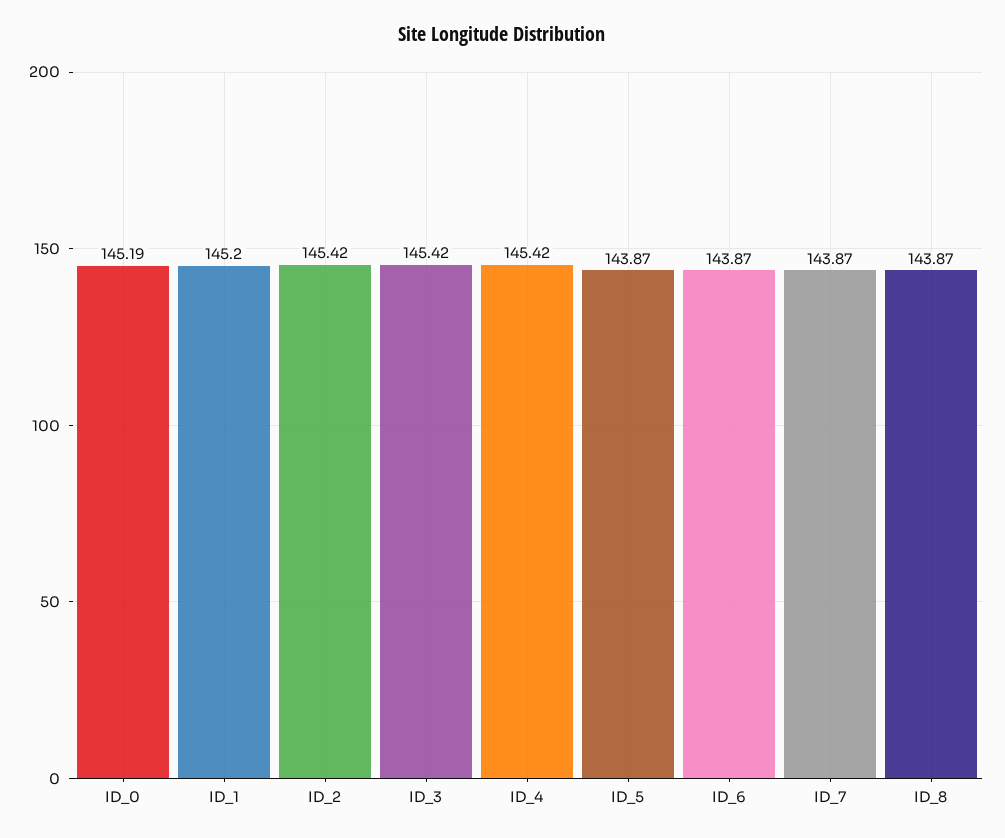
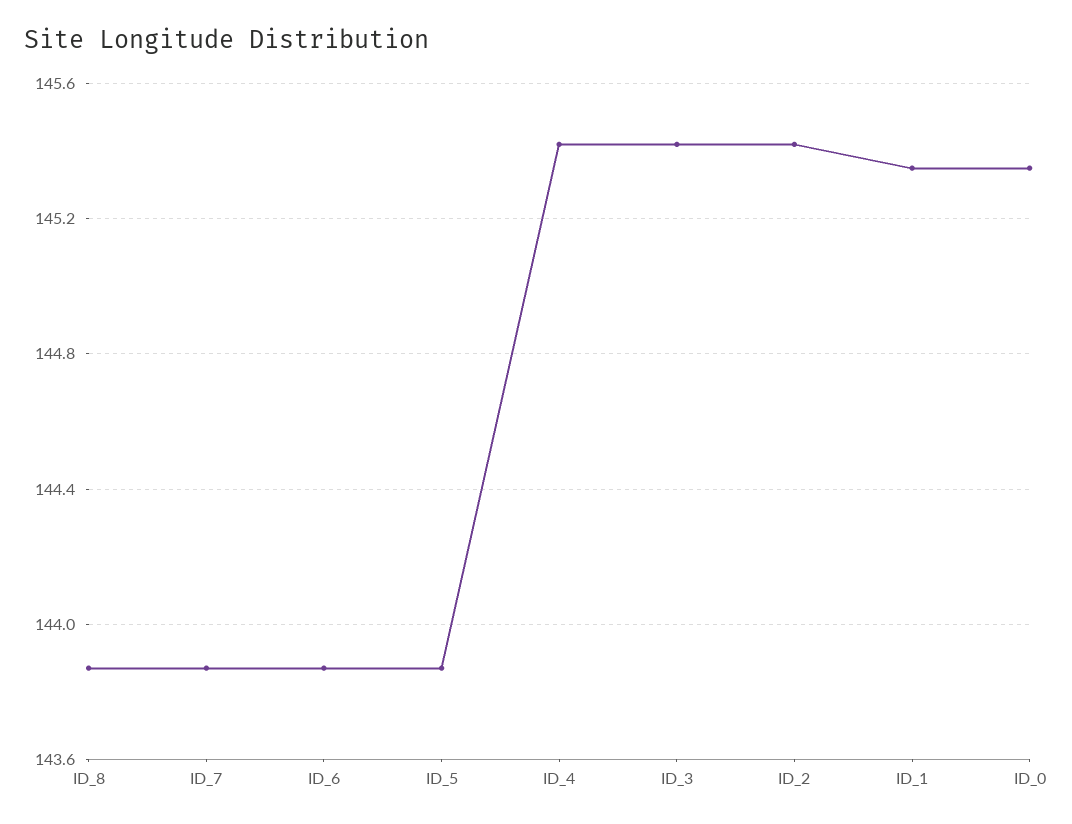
  {
-   "ID_0": 145.19,
+   "ID_0": 145.35,
-   "ID_1": 145.2,
+   "ID_1": 145.35,
    "ID_2": 145.42,
    "ID_3": 145.42,
    "ID_4": 145.42,
    "ID_5": 143.87,
    "ID_6": 143.87,
    "ID_7": 143.87,
    "ID_8": 143.87
  }

